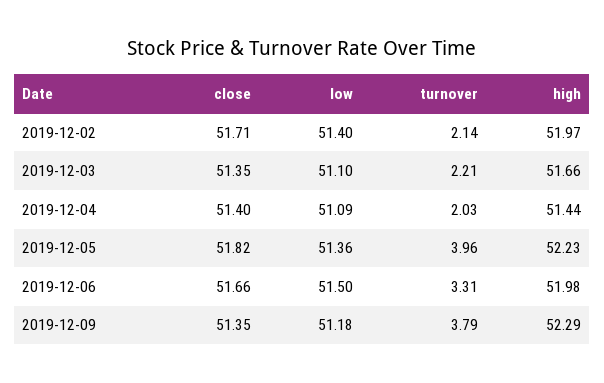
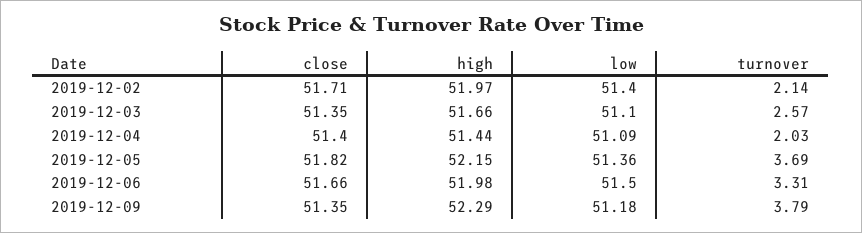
  {
    "close": {
      "2019-12-02": 51.71,
      "2019-12-03": 51.35,
      "2019-12-04": 51.4,
      "2019-12-05": 51.82,
      "2019-12-06": 51.66,
      "2019-12-09": 51.35
    },
    "low": {
      "2019-12-02": 51.4,
      "2019-12-03": 51.1,
      "2019-12-04": 51.09,
      "2019-12-05": 51.36,
      "2019-12-06": 51.5,
      "2019-12-09": 51.18
    },
    "turnover": {
      "2019-12-02": 2.14,
-     "2019-12-03": 2.21,
+     "2019-12-03": 2.57,
      "2019-12-04": 2.03,
-     "2019-12-05": 3.96,
+     "2019-12-05": 3.69,
      "2019-12-06": 3.31,
      "2019-12-09": 3.79
    },
    "high": {
      "2019-12-02": 51.97,
      "2019-12-03": 51.66,
      "2019-12-04": 51.44,
-     "2019-12-05": 52.23,
+     "2019-12-05": 52.15,
      "2019-12-06": 51.98,
      "2019-12-09": 52.29
    }
  }

